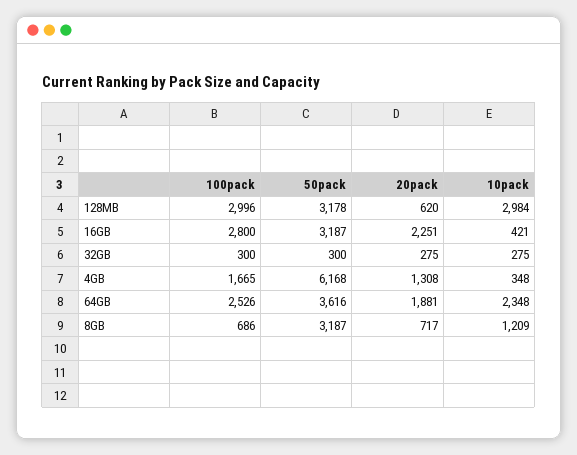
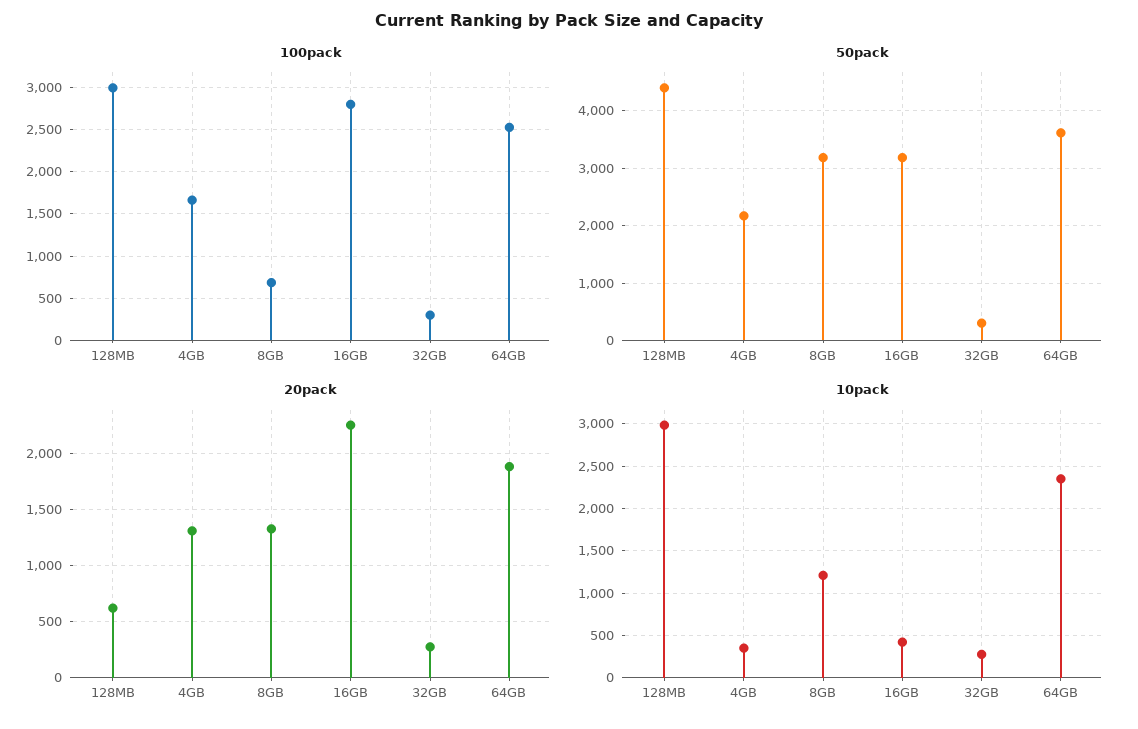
  {
    "100pack": {
      "128MB": 2996,
      "16GB": 2800,
      "32GB": 300,
      "4GB": 1665,
      "64GB": 2526,
      "8GB": 686
    },
    "50pack": {
-     "128MB": 3178,
+     "128MB": 4400,
      "16GB": 3187,
      "32GB": 300,
-     "4GB": 6168,
+     "4GB": 2200,
      "64GB": 3616,
      "8GB": 3187
    },
    "20pack": {
      "128MB": 620,
      "16GB": 2251,
      "32GB": 275,
      "4GB": 1308,
      "64GB": 1881,
-     "8GB": 717
+     "8GB": 1300
    },
    "10pack": {
      "128MB": 2984,
      "16GB": 421,
      "32GB": 275,
      "4GB": 348,
      "64GB": 2348,
      "8GB": 1209
    }
  }

